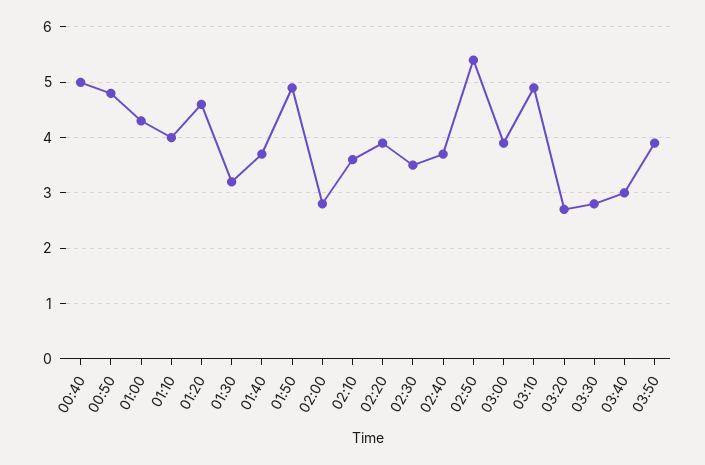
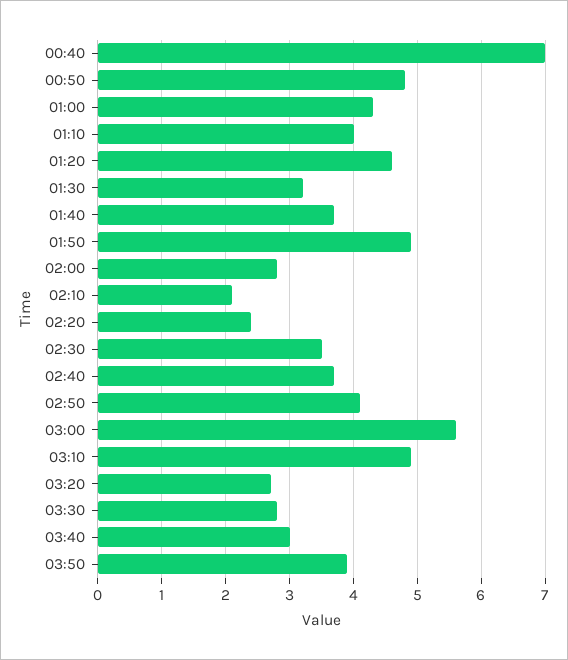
  {
-   "00:40": 5,
+   "00:40": 7,
    "00:50": 4.8,
    "01:00": 4.3,
    "01:10": 4,
    "01:20": 4.6,
    "01:30": 3.2,
    "01:40": 3.7,
    "01:50": 4.9,
    "02:00": 2.8,
-   "02:10": 3.5,
+   "02:10": 2.1,
-   "02:20": 4,
+   "02:20": 2.4,
    "02:30": 3.5,
    "02:40": 3.7,
-   "02:50": 5.5,
+   "02:50": 4.1,
-   "03:00": 4,
+   "03:00": 5.6,
    "03:10": 4.9,
    "03:20": 2.7,
    "03:30": 2.8,
    "03:40": 3,
    "03:50": 3.9
  }

